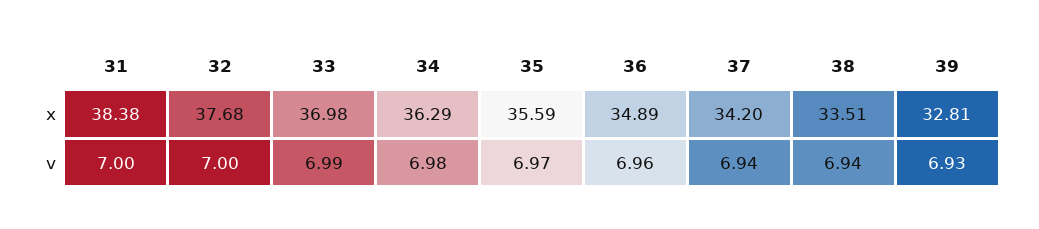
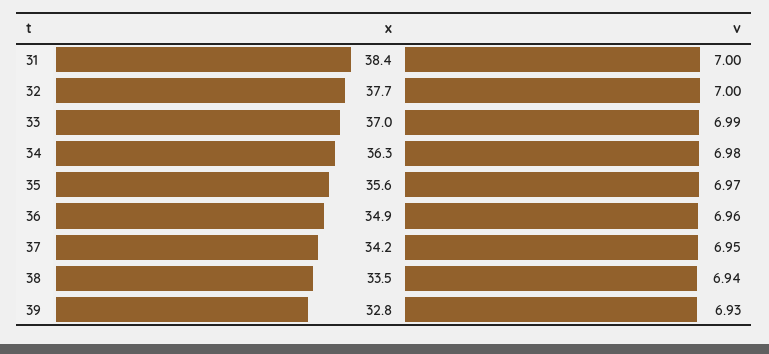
  {
    "31": {
      "x": 38.38,
      "v": 7
    },
    "32": {
      "x": 37.68,
      "v": 7
    },
    "33": {
      "x": 36.98,
      "v": 6.99
    },
    "34": {
      "x": 36.29,
      "v": 6.98
    },
    "35": {
      "x": 35.59,
      "v": 6.97
    },
    "36": {
      "x": 34.89,
      "v": 6.96
    },
    "37": {
      "x": 34.2,
-     "v": 6.94
+     "v": 6.95
    },
    "38": {
      "x": 33.51,
      "v": 6.94
    },
    "39": {
      "x": 32.81,
      "v": 6.93
    }
  }

